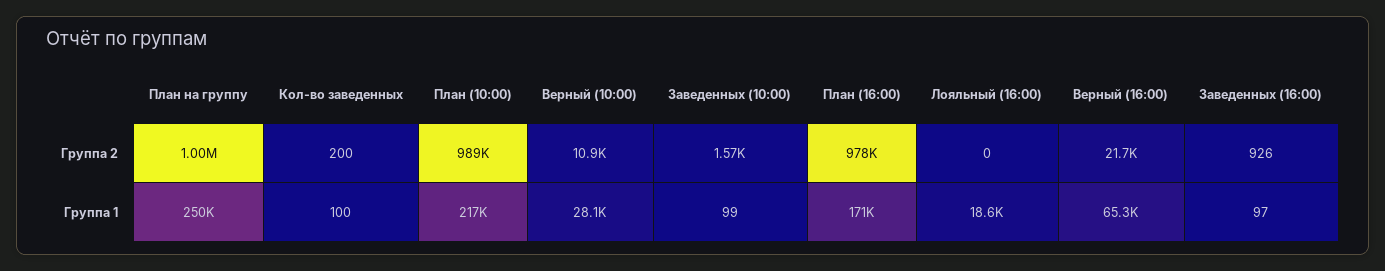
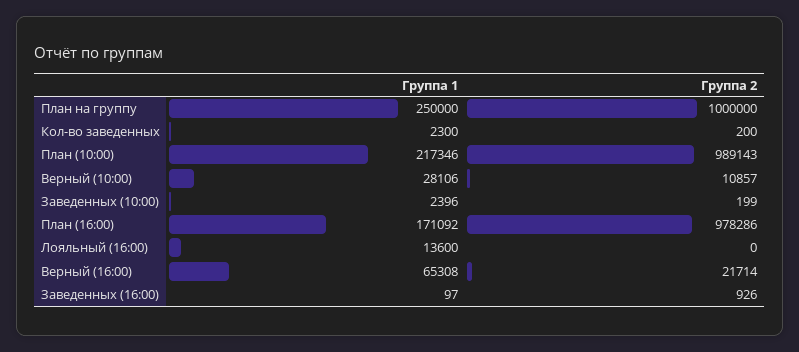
  {
    "План на группу": {
      "Группа 2": 1000000,
      "Группа 1": 250000
    },
    "Кол-во заведенных": {
      "Группа 2": 200,
-     "Группа 1": 100
+     "Группа 1": 2300
    },
    "План (10:00)": {
      "Группа 2": 989143,
      "Группа 1": 217346
    },
    "Верный (10:00)": {
      "Группа 2": 10857,
      "Группа 1": 28106
    },
    "Заведенных (10:00)": {
-     "Группа 2": 1570,
+     "Группа 2": 199,
-     "Группа 1": 99
+     "Группа 1": 2396
    },
    "План (16:00)": {
      "Группа 2": 978286,
      "Группа 1": 171092
    },
    "Лояльный (16:00)": {
      "Группа 2": 0,
-     "Группа 1": 18600
+     "Группа 1": 13600
    },
    "Верный (16:00)": {
      "Группа 2": 21714,
      "Группа 1": 65308
    },
    "Заведенных (16:00)": {
      "Группа 2": 926,
      "Группа 1": 97
    }
  }

